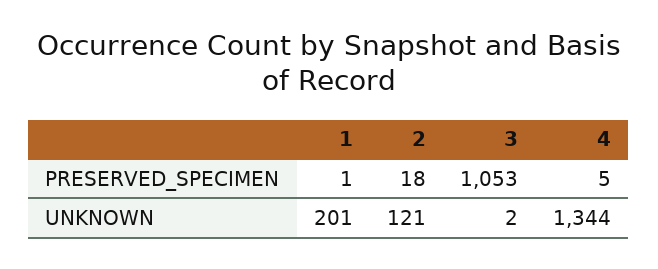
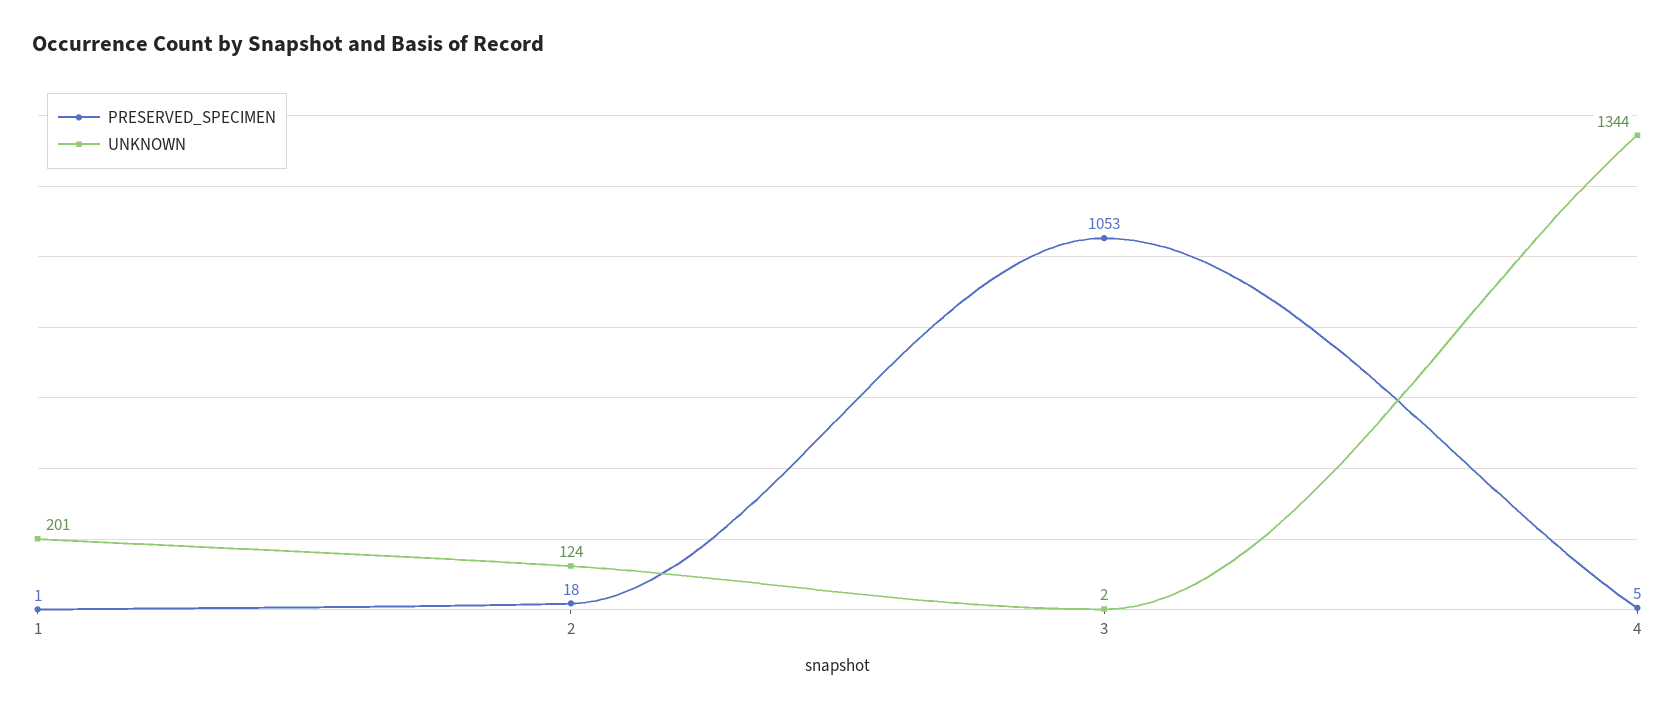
  {
    "PRESERVED_SPECIMEN": {
      "1": 1,
      "2": 18,
      "3": 1053,
      "4": 5
    },
    "UNKNOWN": {
      "1": 201,
-     "2": 121,
+     "2": 124,
      "3": 2,
      "4": 1344
    }
  }

